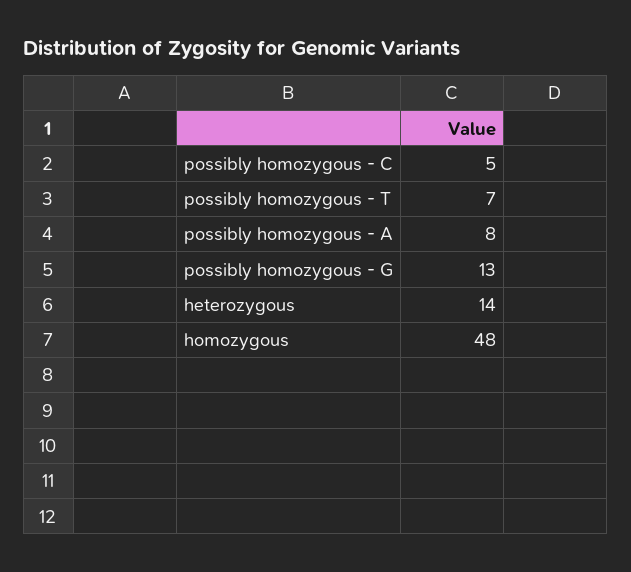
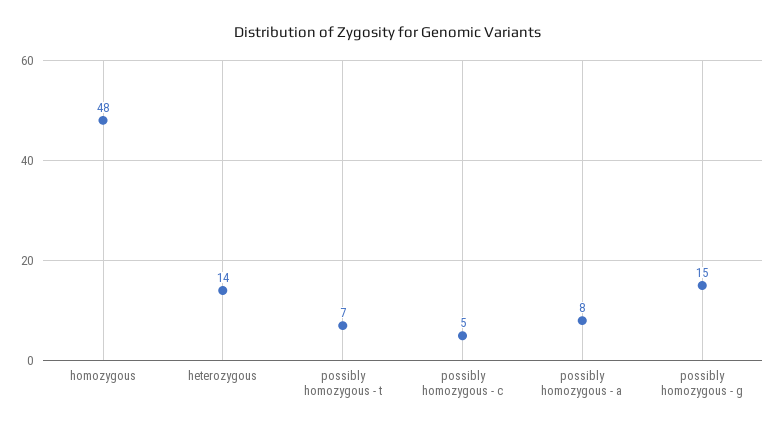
  {
    "possibly homozygous - C": 5,
    "possibly homozygous - T": 7,
    "possibly homozygous - A": 8,
-   "possibly homozygous - G": 13,
+   "possibly homozygous - G": 15,
    "heterozygous": 14,
    "homozygous": 48
  }

